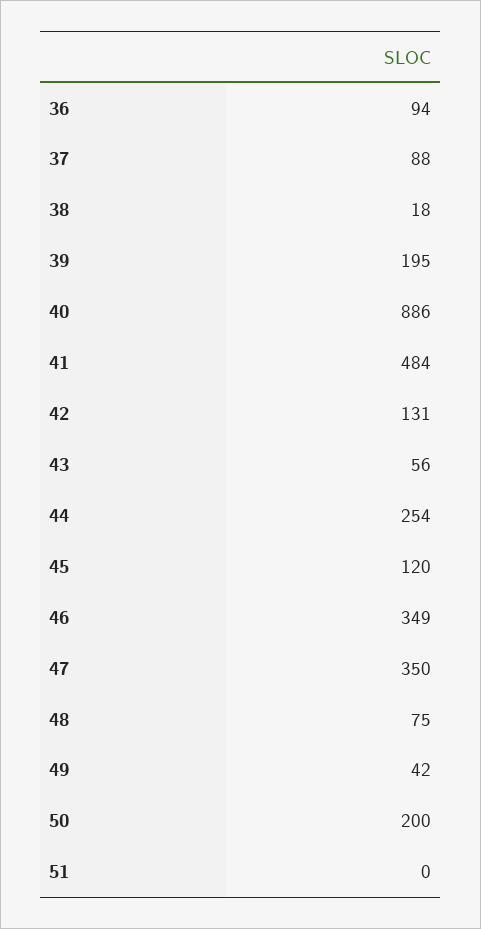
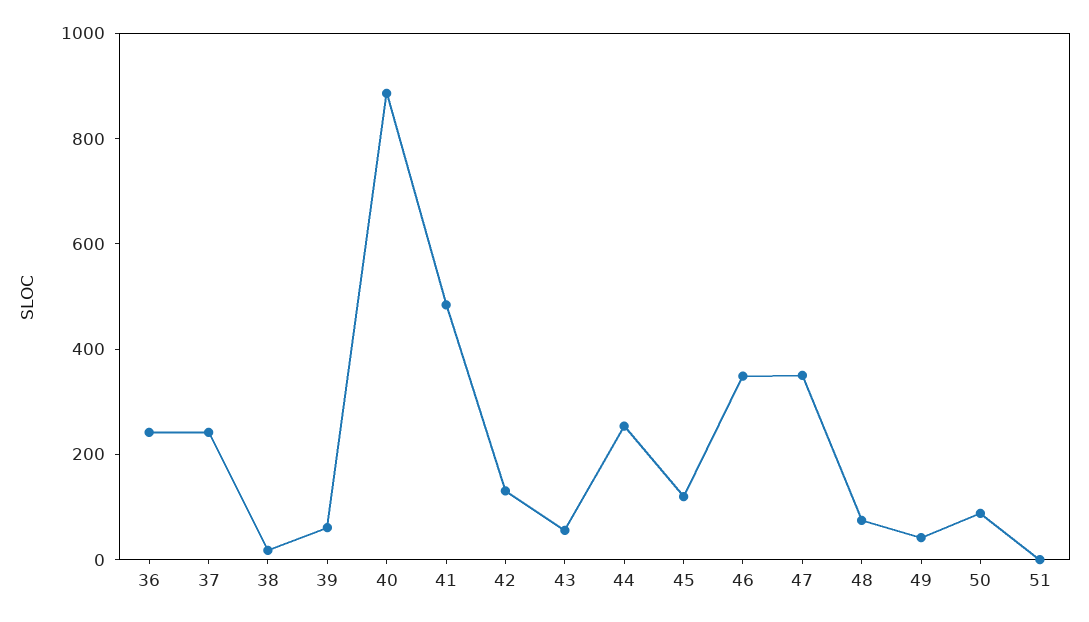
  {
-   "36": 94,
+   "36": 250,
-   "37": 88,
+   "37": 250,
    "38": 18,
-   "39": 195,
+   "39": 50,
    "40": 886,
    "41": 484,
    "42": 131,
    "43": 56,
    "44": 254,
    "45": 120,
    "46": 349,
    "47": 350,
    "48": 75,
    "49": 42,
-   "50": 200,
+   "50": 100,
    "51": 0
  }

